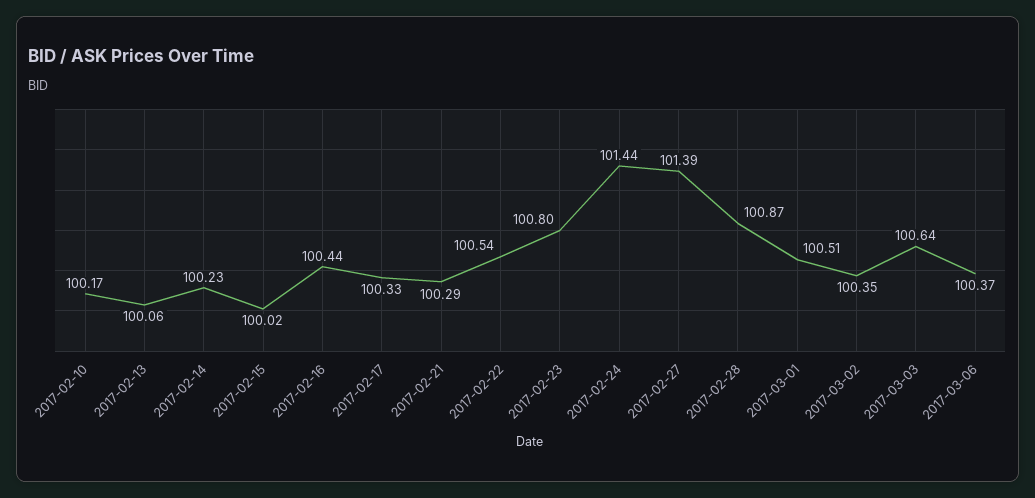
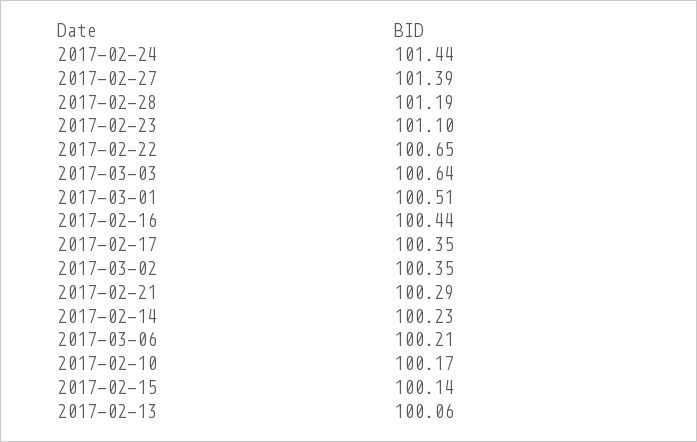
  {
    "2017-02-10": 100.17,
    "2017-02-13": 100.06,
    "2017-02-14": 100.23,
-   "2017-02-15": 100.02,
+   "2017-02-15": 100.14,
    "2017-02-16": 100.44,
-   "2017-02-17": 100.33,
+   "2017-02-17": 100.35,
    "2017-02-21": 100.29,
-   "2017-02-22": 100.54,
+   "2017-02-22": 100.65,
-   "2017-02-23": 100.8,
+   "2017-02-23": 101.1,
    "2017-02-24": 101.44,
    "2017-02-27": 101.39,
-   "2017-02-28": 100.87,
+   "2017-02-28": 101.19,
    "2017-03-01": 100.51,
    "2017-03-02": 100.35,
    "2017-03-03": 100.64,
-   "2017-03-06": 100.37
+   "2017-03-06": 100.21
  }

